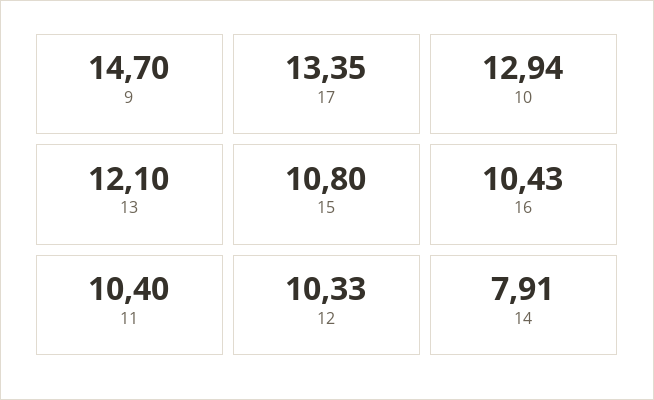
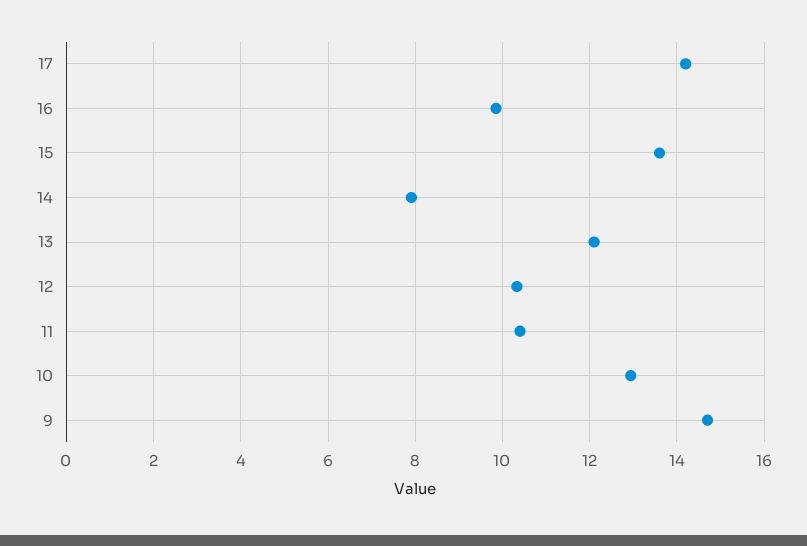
  {
    "9": 14.7,
-   "17": 13.35,
+   "17": 14.2,
    "10": 12.94,
    "13": 12.1,
-   "15": 10.8,
+   "15": 13.6,
-   "16": 10.43,
+   "16": 9.8,
    "11": 10.4,
    "12": 10.33,
    "14": 7.91
  }

